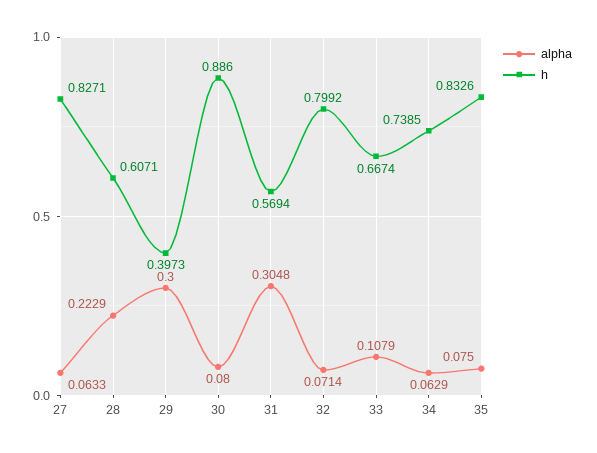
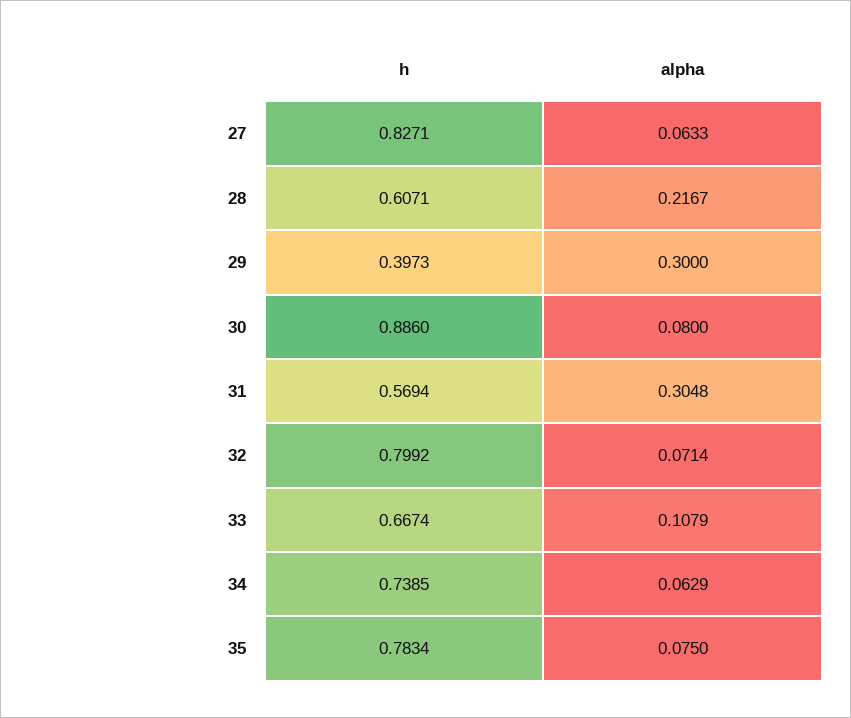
  {
    "alpha": {
      "27": 0.0633,
-     "28": 0.2229,
+     "28": 0.2167,
      "29": 0.3,
      "30": 0.08,
      "31": 0.3048,
      "32": 0.0714,
      "33": 0.1079,
      "34": 0.0629,
      "35": 0.075
    },
    "h": {
      "27": 0.8271,
      "28": 0.6071,
      "29": 0.3973,
      "30": 0.886,
      "31": 0.5694,
      "32": 0.7992,
      "33": 0.6674,
      "34": 0.7385,
-     "35": 0.8326
+     "35": 0.7834
    }
  }

